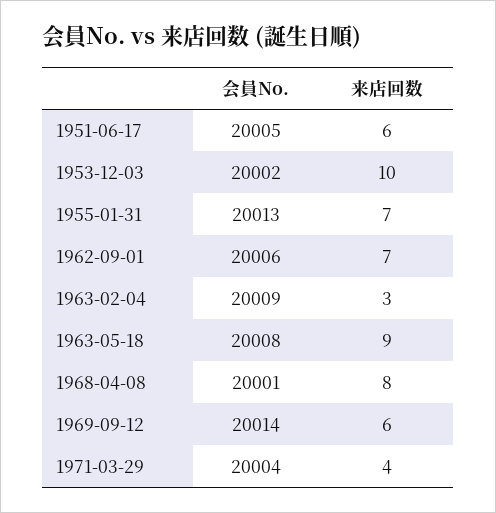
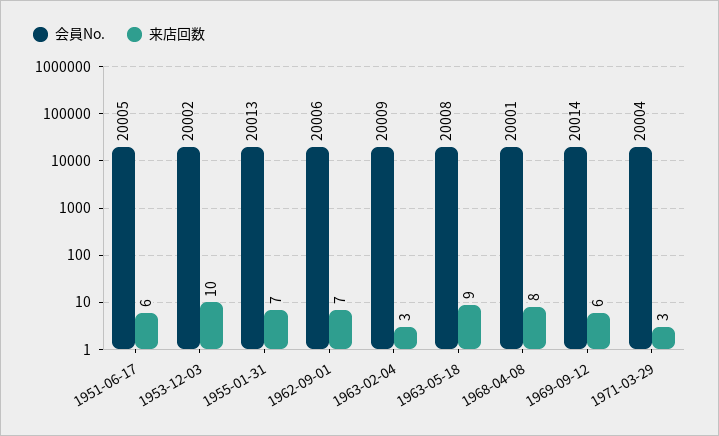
  {
    "会員No.": {
      "1951-06-17": 20005,
      "1953-12-03": 20002,
      "1955-01-31": 20013,
      "1962-09-01": 20006,
      "1963-02-04": 20009,
      "1963-05-18": 20008,
      "1968-04-08": 20001,
      "1969-09-12": 20014,
      "1971-03-29": 20004
    },
    "来店回数": {
      "1951-06-17": 6,
      "1953-12-03": 10,
      "1955-01-31": 7,
      "1962-09-01": 7,
      "1963-02-04": 3,
      "1963-05-18": 9,
      "1968-04-08": 8,
      "1969-09-12": 6,
-     "1971-03-29": 4
+     "1971-03-29": 3
    }
  }

